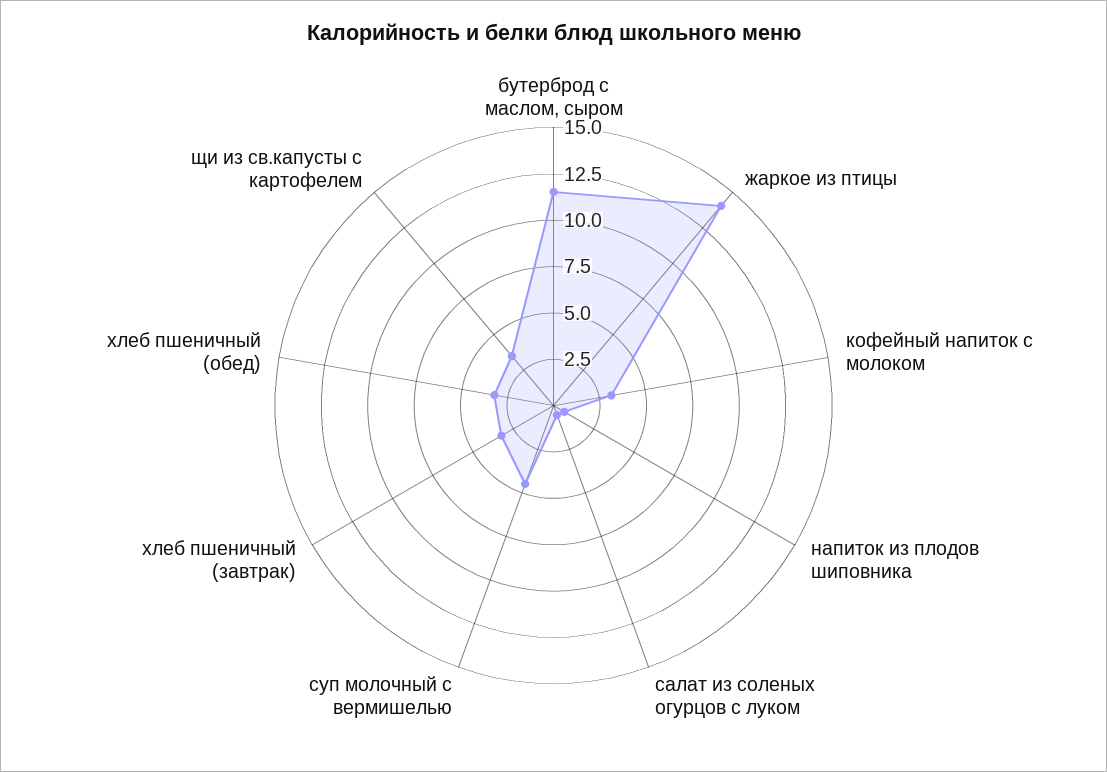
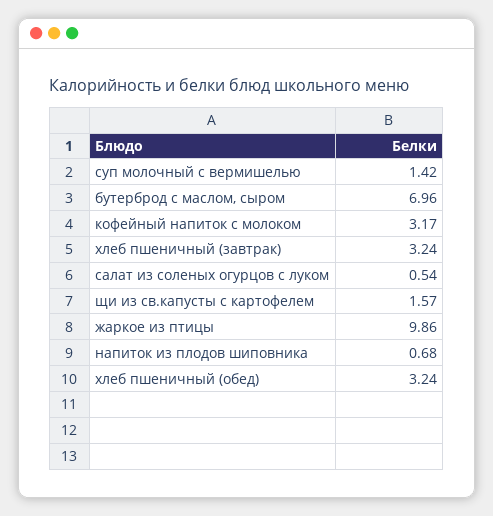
  {
-   "бутерброд с маслом, сыром": 11.5,
+   "бутерброд с маслом, сыром": 6.96,
-   "жаркое из птицы": 14,
+   "жаркое из птицы": 9.86,
    "кофейный напиток с молоком": 3.17,
    "напиток из плодов шиповника": 0.68,
    "салат из соленых огурцов с луком": 0.54,
-   "суп молочный с вермишелью": 4.5,
+   "суп молочный с вермишелью": 1.42,
    "хлеб пшеничный (завтрак)": 3.24,
    "хлеб пшеничный (обед)": 3.24,
-   "щи из св.капусты с картофелем": 3.5
+   "щи из св.капусты с картофелем": 1.57
  }

